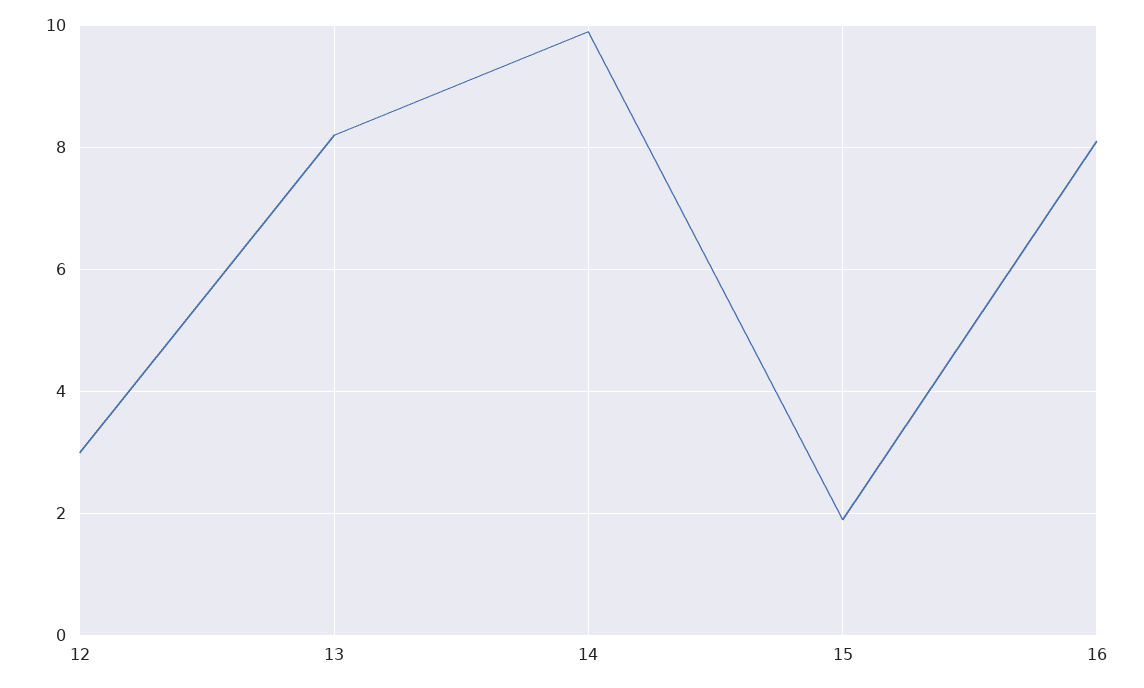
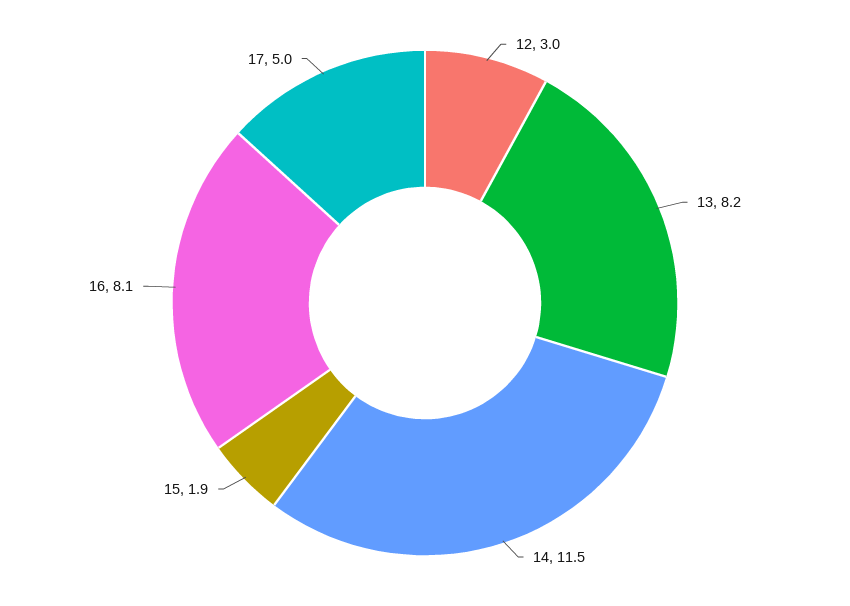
  {
    "12": 3,
    "13": 8.2,
-   "14": 10,
+   "14": 11.5,
    "15": 1.9,
-   "16": 8.1
+   "16": 8.1,
+   "17": 5
  }

